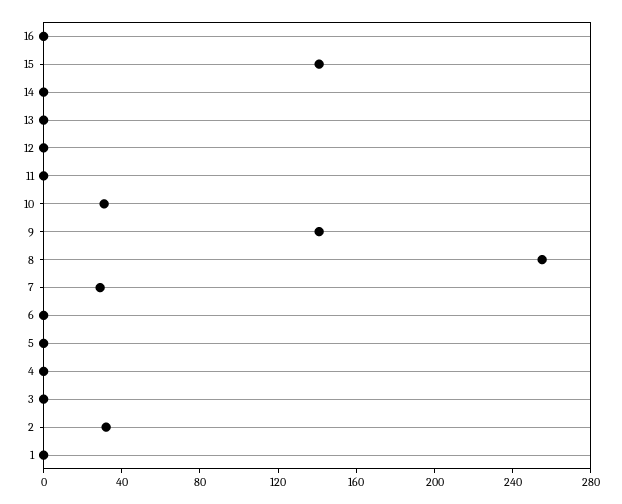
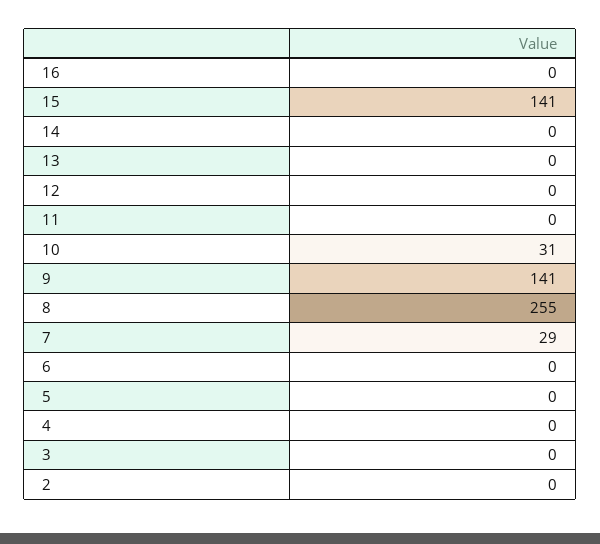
  {
    "16": 0,
    "15": 141,
    "14": 0,
    "13": 0,
    "12": 0,
    "11": 0,
    "10": 31,
    "9": 141,
    "8": 255,
    "7": 29,
    "6": 0,
    "5": 0,
    "4": 0,
    "3": 0,
-   "2": 30,
+   "2": 0
-   "1": 0
  }

